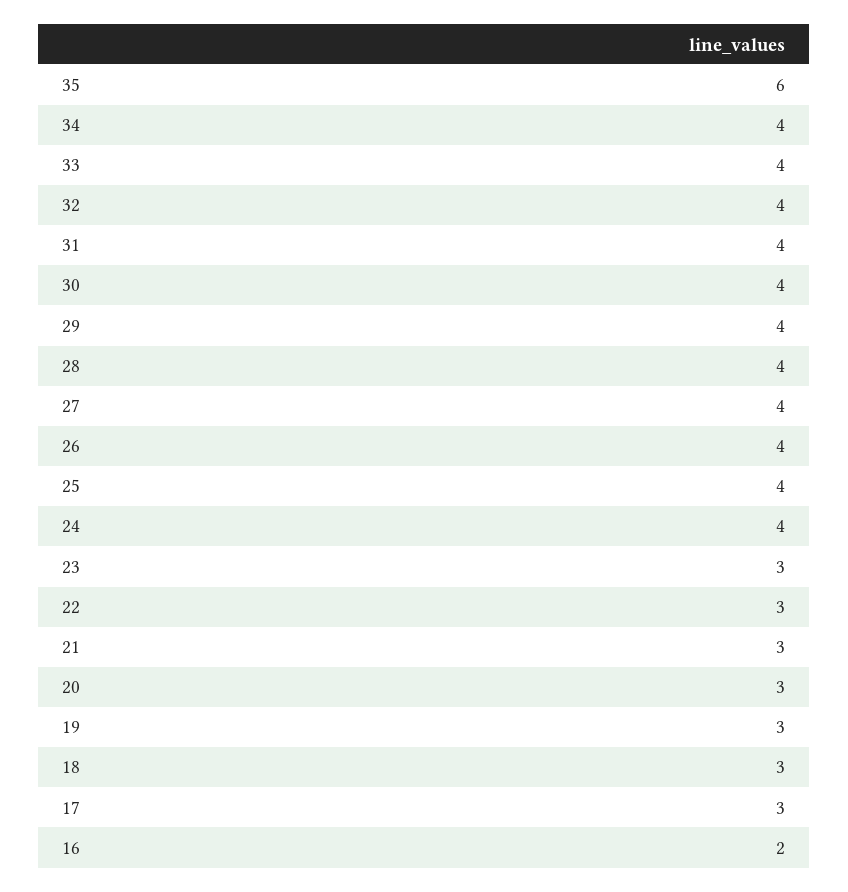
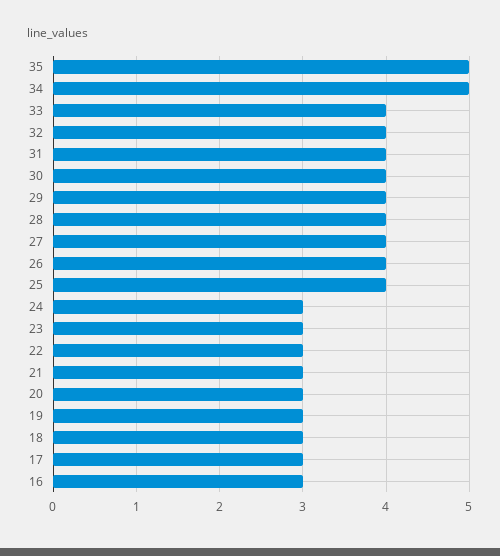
  {
-   "35": 6,
+   "35": 5,
-   "34": 4,
+   "34": 5,
    "33": 4,
    "32": 4,
    "31": 4,
    "30": 4,
    "29": 4,
    "28": 4,
    "27": 4,
    "26": 4,
    "25": 4,
-   "24": 4,
+   "24": 3,
    "23": 3,
    "22": 3,
    "21": 3,
    "20": 3,
    "19": 3,
    "18": 3,
    "17": 3,
-   "16": 2
+   "16": 3
  }

